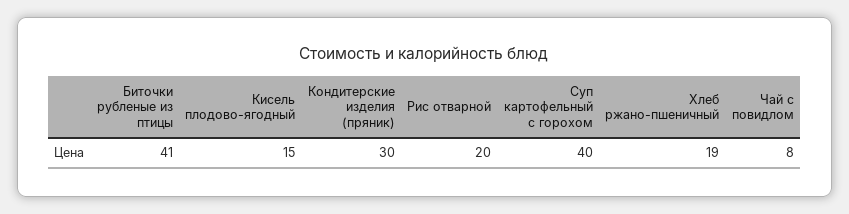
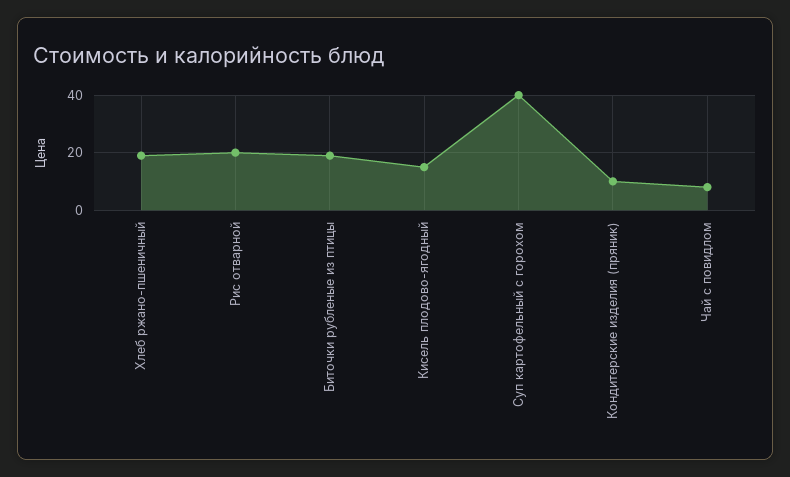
  {
-   "Биточки рубленые из птицы": 41,
+   "Биточки рубленые из птицы": 20,
    "Кисель плодово-ягодный": 15,
-   "Кондитерские изделия (пряник)": 30,
+   "Кондитерские изделия (пряник)": 10,
    "Рис отварной": 20,
    "Суп картофельный с горохом": 40,
    "Хлеб ржано-пшеничный": 19,
    "Чай с повидлом": 8
  }

